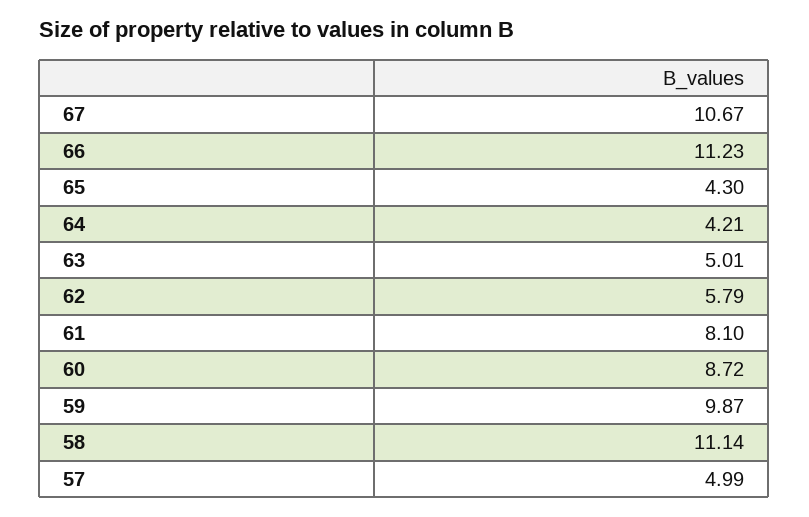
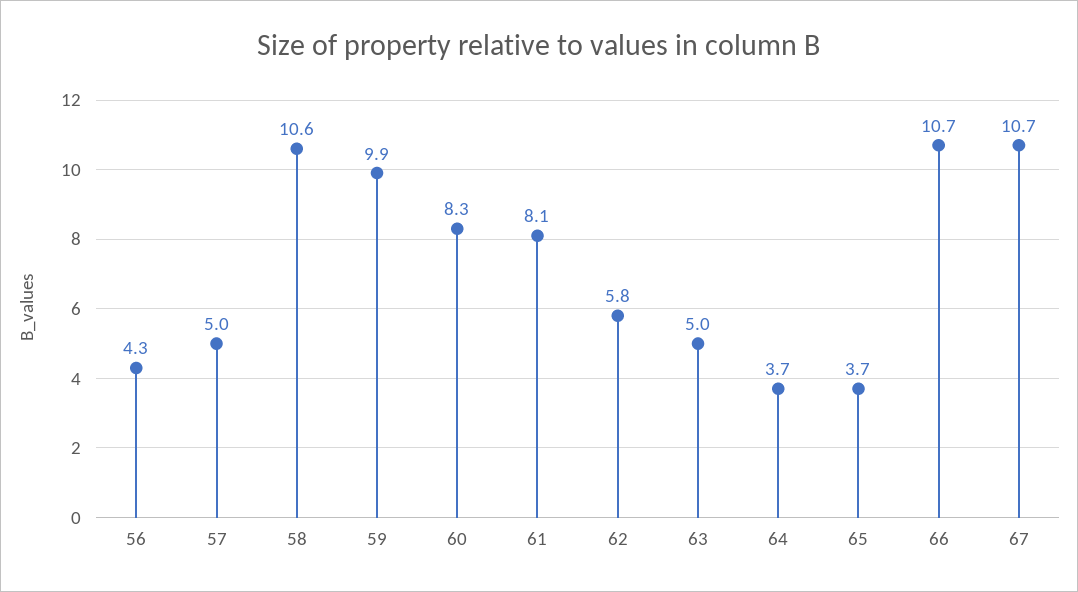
  {
    "67": 10.67,
-   "66": 11.23,
+   "66": 10.7,
-   "65": 4.3,
+   "65": 3.7,
-   "64": 4.21,
+   "64": 3.7,
    "63": 5.01,
    "62": 5.79,
    "61": 8.1,
-   "60": 8.72,
+   "60": 8.3,
    "59": 9.87,
-   "58": 11.14,
+   "58": 10.6,
-   "57": 4.99
+   "57": 4.99,
+   "56": 4.3
  }

